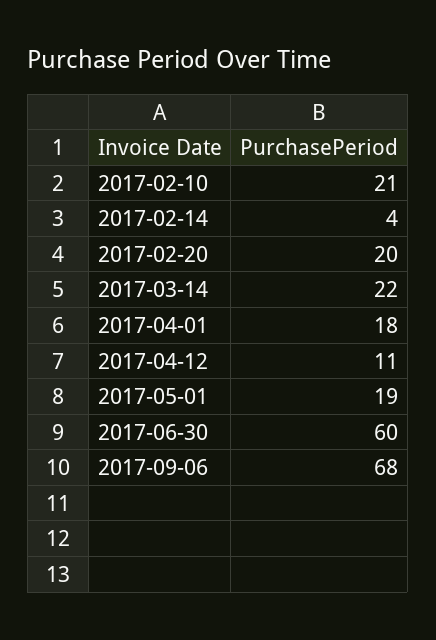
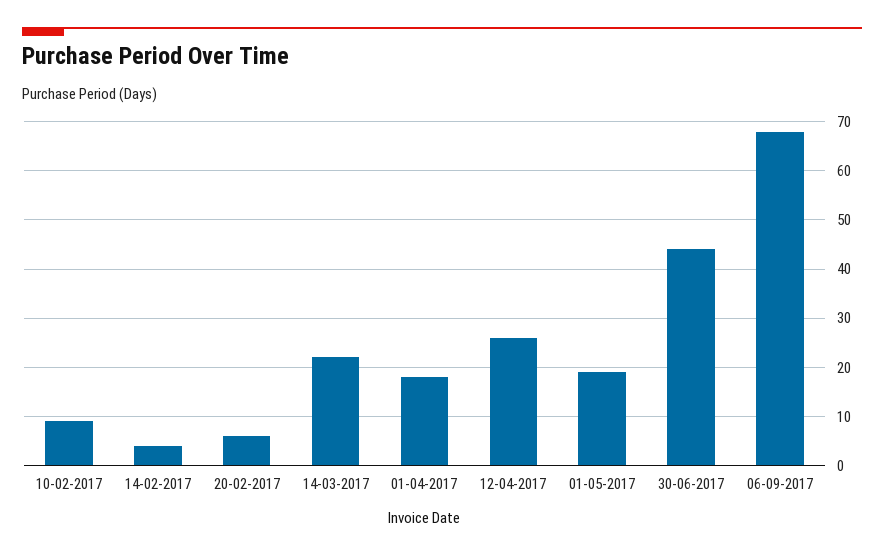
  {
-   "2017-02-10": 21,
+   "2017-02-10": 10,
    "2017-02-14": 4,
-   "2017-02-20": 20,
+   "2017-02-20": 5,
    "2017-03-14": 22,
    "2017-04-01": 18,
-   "2017-04-12": 11,
+   "2017-04-12": 25,
    "2017-05-01": 19,
-   "2017-06-30": 60,
+   "2017-06-30": 45,
    "2017-09-06": 68
  }

